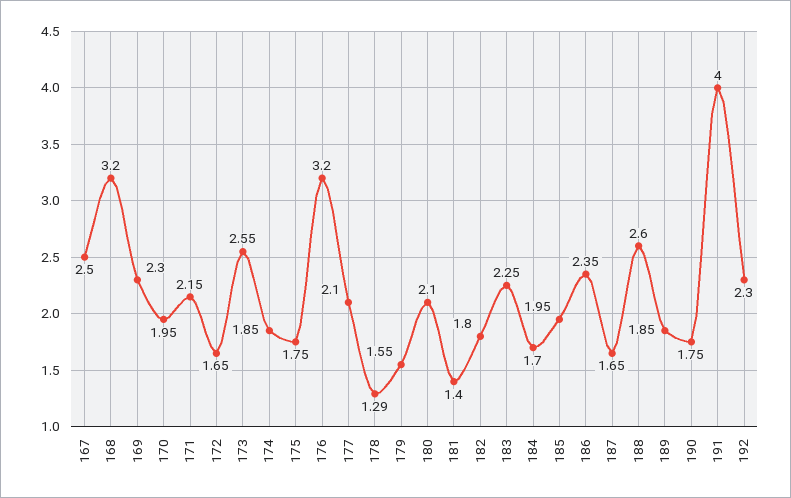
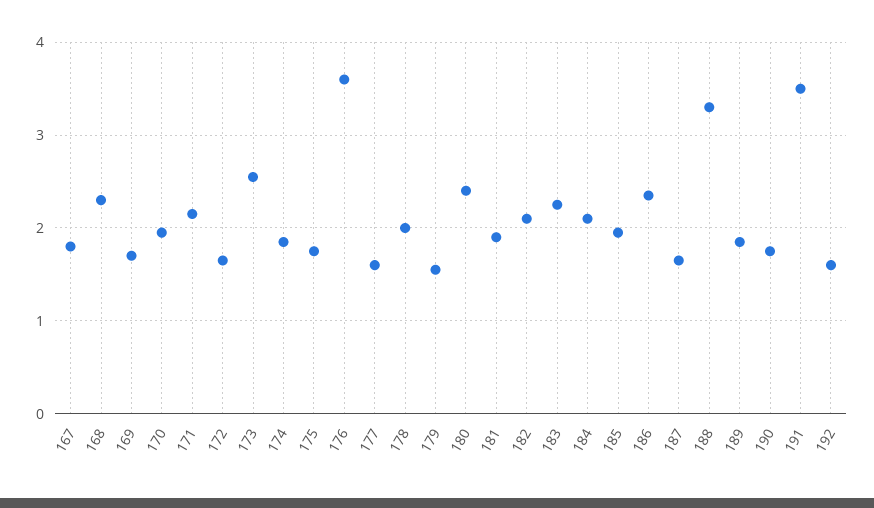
  {
-   "167": 2.5,
+   "167": 1.8,
-   "168": 3.2,
+   "168": 2.3,
-   "169": 2.3,
+   "169": 1.7,
    "170": 1.95,
    "171": 2.15,
    "172": 1.65,
    "173": 2.55,
    "174": 1.85,
    "175": 1.75,
-   "176": 3.2,
+   "176": 3.6,
-   "177": 2.1,
+   "177": 1.6,
-   "178": 1.29,
+   "178": 2,
    "179": 1.55,
-   "180": 2.1,
+   "180": 2.4,
-   "181": 1.4,
+   "181": 1.9,
-   "182": 1.8,
+   "182": 2.1,
    "183": 2.25,
-   "184": 1.7,
+   "184": 2.1,
    "185": 1.95,
    "186": 2.35,
    "187": 1.65,
-   "188": 2.6,
+   "188": 3.3,
    "189": 1.85,
    "190": 1.75,
-   "191": 4,
+   "191": 3.5,
-   "192": 2.3
+   "192": 1.6
  }

